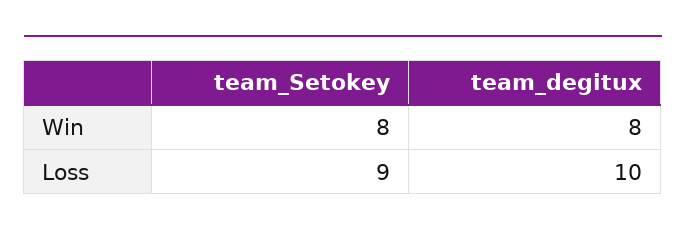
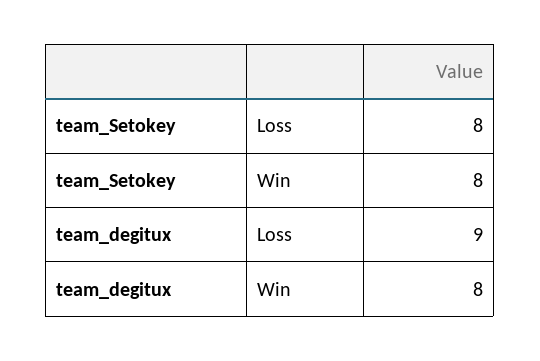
  {
    "team_Setokey": {
      "Win": 8,
-     "Loss": 9
+     "Loss": 8
    },
    "team_degitux": {
      "Win": 8,
-     "Loss": 10
+     "Loss": 9
    }
  }

